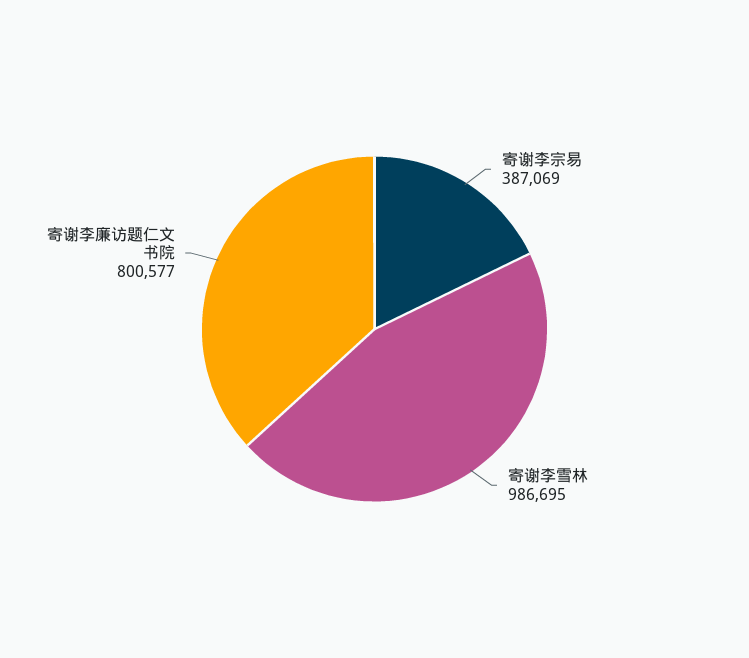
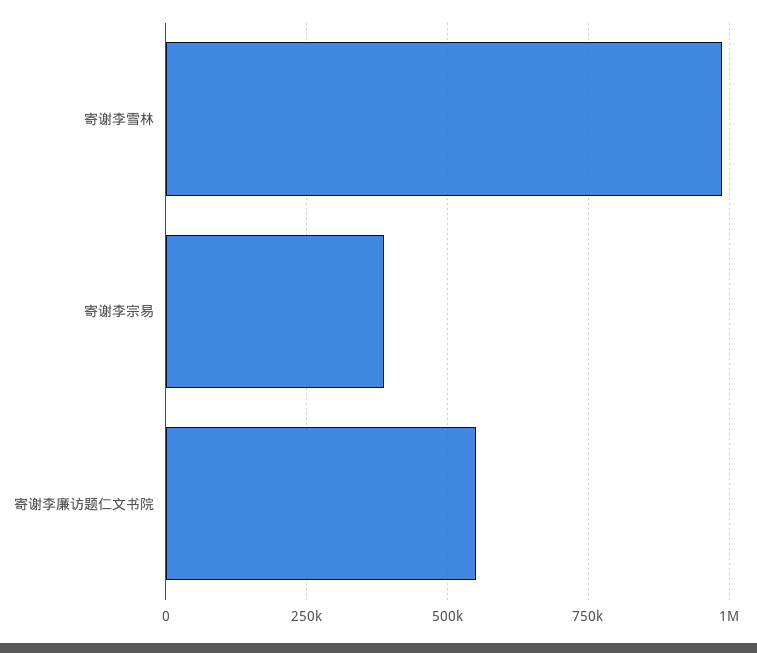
  {
    "寄谢李宗易": 387069,
    "寄谢李雪林": 986695,
-   "寄谢李廉访题仁文书院": 800577
+   "寄谢李廉访题仁文书院": 550000
  }

